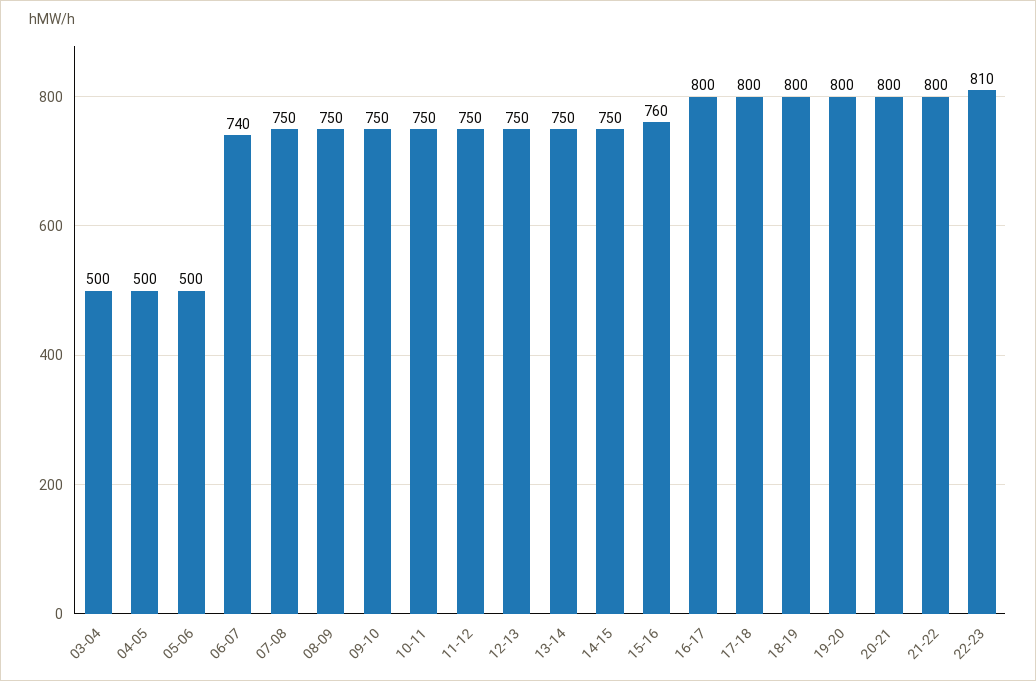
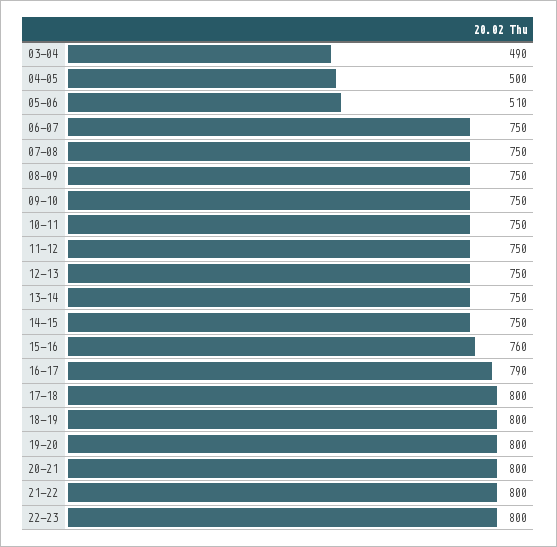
  {
-   "03-04": 500,
+   "03-04": 490,
    "04-05": 500,
-   "05-06": 500,
+   "05-06": 510,
-   "06-07": 740,
+   "06-07": 750,
    "07-08": 750,
    "08-09": 750,
    "09-10": 750,
    "10-11": 750,
    "11-12": 750,
    "12-13": 750,
    "13-14": 750,
    "14-15": 750,
    "15-16": 760,
-   "16-17": 800,
+   "16-17": 790,
    "17-18": 800,
    "18-19": 800,
    "19-20": 800,
    "20-21": 800,
    "21-22": 800,
-   "22-23": 810
+   "22-23": 800
  }

